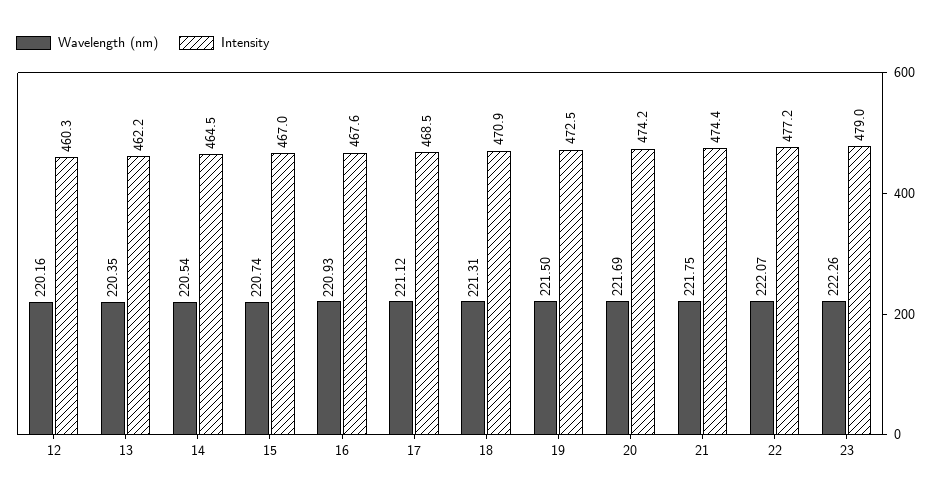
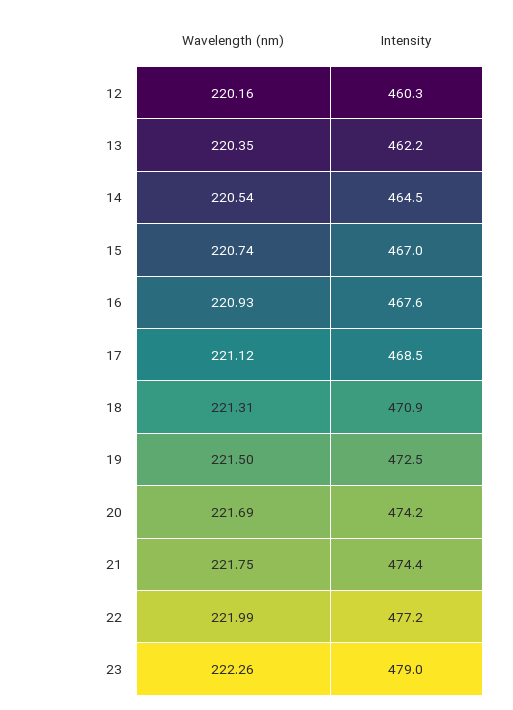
  {
    "Wavelength (nm)": {
      "12": 220.16,
      "13": 220.35,
      "14": 220.54,
      "15": 220.74,
      "16": 220.93,
      "17": 221.12,
      "18": 221.31,
      "19": 221.5,
      "20": 221.69,
      "21": 221.75,
-     "22": 222.07,
+     "22": 221.99,
      "23": 222.26
    },
    "Intensity": {
      "12": 460.3,
      "13": 462.2,
      "14": 464.5,
      "15": 467,
      "16": 467.6,
      "17": 468.5,
      "18": 470.9,
      "19": 472.5,
      "20": 474.2,
      "21": 474.4,
      "22": 477.2,
      "23": 479
    }
  }

